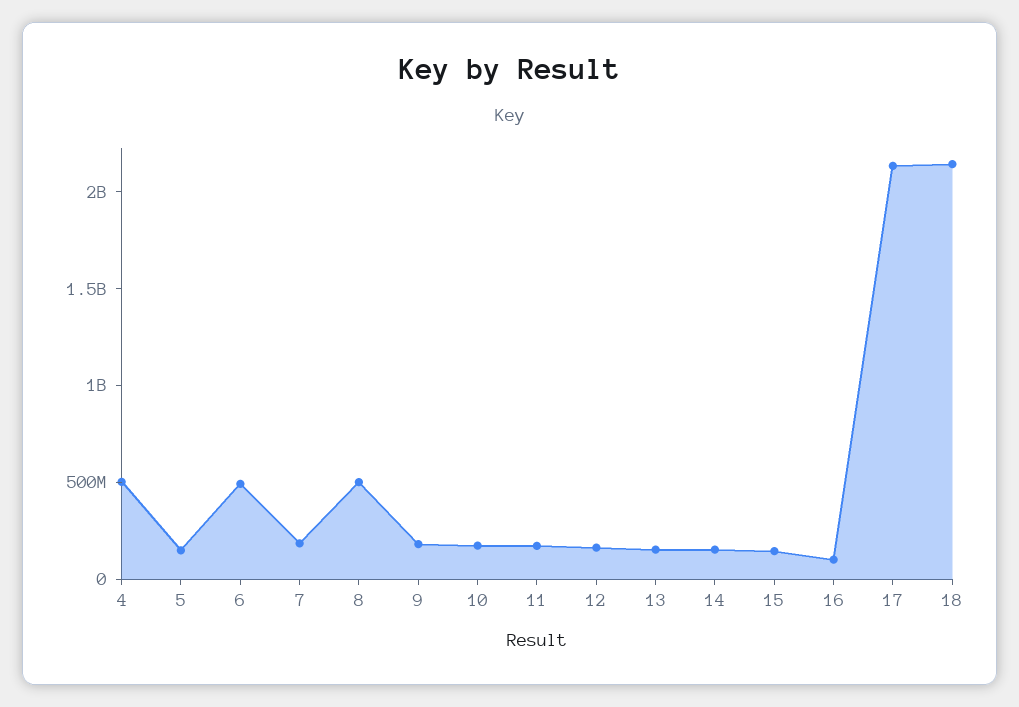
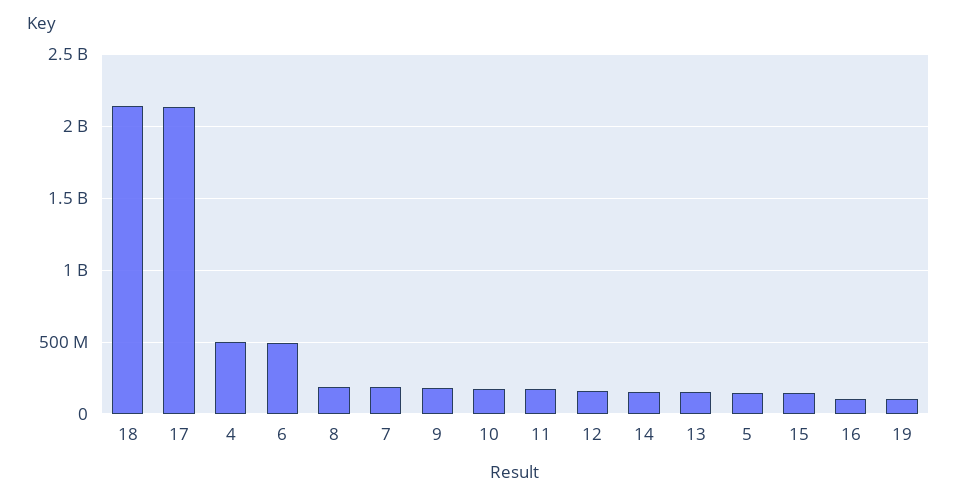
  {
    "4": 500000000,
    "5": 150000000,
    "6": 500000000,
    "7": 200000000,
-   "8": 500000000,
+   "8": 200000000,
    "9": 200000000,
    "10": 150000000,
    "11": 150000000,
    "12": 150000000,
    "13": 150000000,
    "14": 150000000,
    "15": 150000000,
    "16": 100000000,
    "17": 2150000000,
-   "18": 2150000000
+   "18": 2150000000,
+   "19": 100000000
  }

